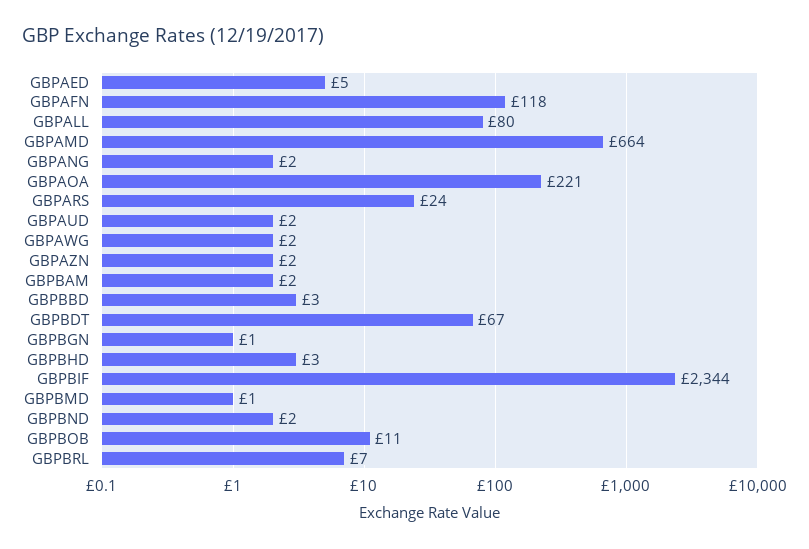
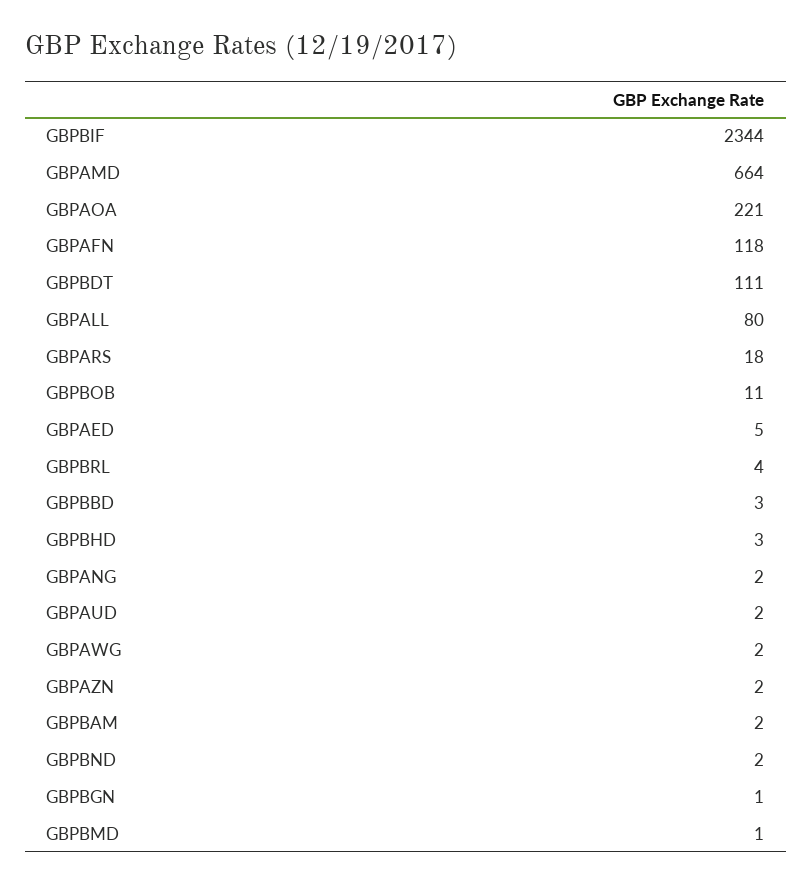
  {
    "GBPAED": 5,
    "GBPAFN": 118,
    "GBPALL": 80,
    "GBPAMD": 664,
    "GBPANG": 2,
    "GBPAOA": 221,
-   "GBPARS": 24,
+   "GBPARS": 18,
    "GBPAUD": 2,
    "GBPAWG": 2,
    "GBPAZN": 2,
    "GBPBAM": 2,
    "GBPBBD": 3,
-   "GBPBDT": 67,
+   "GBPBDT": 111,
    "GBPBGN": 1,
    "GBPBHD": 3,
    "GBPBIF": 2344,
    "GBPBMD": 1,
    "GBPBND": 2,
    "GBPBOB": 11,
-   "GBPBRL": 7
+   "GBPBRL": 4
  }

